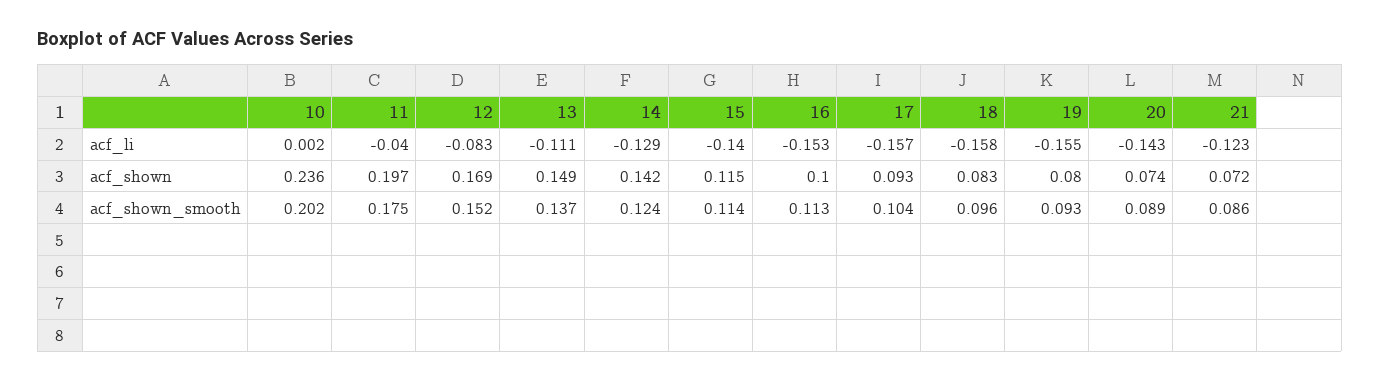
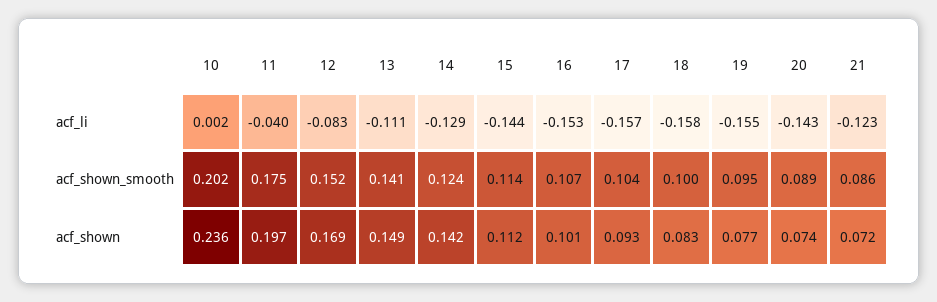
  {
    "10": {
      "acf_li": 0.002,
      "acf_shown": 0.236,
      "acf_shown_smooth": 0.202
    },
    "11": {
      "acf_li": -0.04,
      "acf_shown": 0.197,
      "acf_shown_smooth": 0.175
    },
    "12": {
      "acf_li": -0.083,
      "acf_shown": 0.169,
      "acf_shown_smooth": 0.152
    },
    "13": {
      "acf_li": -0.111,
      "acf_shown": 0.149,
-     "acf_shown_smooth": 0.137
+     "acf_shown_smooth": 0.141
    },
    "14": {
      "acf_li": -0.129,
      "acf_shown": 0.142,
      "acf_shown_smooth": 0.124
    },
    "15": {
-     "acf_li": -0.14,
+     "acf_li": -0.144,
-     "acf_shown": 0.115,
+     "acf_shown": 0.112,
      "acf_shown_smooth": 0.114
    },
    "16": {
      "acf_li": -0.153,
-     "acf_shown": 0.1,
+     "acf_shown": 0.101,
-     "acf_shown_smooth": 0.113
+     "acf_shown_smooth": 0.107
    },
    "17": {
      "acf_li": -0.157,
      "acf_shown": 0.093,
      "acf_shown_smooth": 0.104
    },
    "18": {
      "acf_li": -0.158,
      "acf_shown": 0.083,
-     "acf_shown_smooth": 0.096
+     "acf_shown_smooth": 0.1
    },
    "19": {
      "acf_li": -0.155,
-     "acf_shown": 0.08,
+     "acf_shown": 0.077,
-     "acf_shown_smooth": 0.093
+     "acf_shown_smooth": 0.095
    },
    "20": {
      "acf_li": -0.143,
      "acf_shown": 0.074,
      "acf_shown_smooth": 0.089
    },
    "21": {
      "acf_li": -0.123,
      "acf_shown": 0.072,
      "acf_shown_smooth": 0.086
    }
  }

